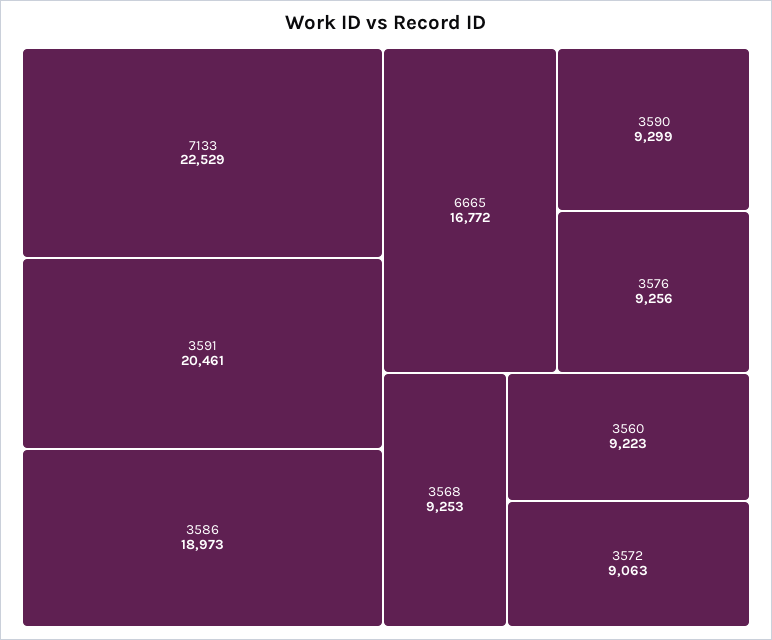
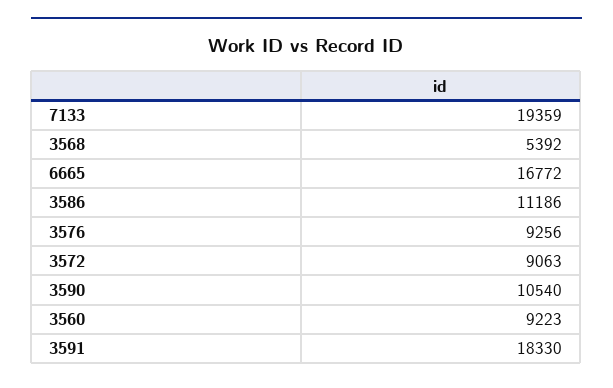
  {
-   "7133": 22529,
+   "7133": 19359,
-   "3591": 20461,
+   "3591": 18330,
-   "3586": 18973,
+   "3586": 11186,
    "6665": 16772,
-   "3590": 9299,
+   "3590": 10540,
    "3576": 9256,
-   "3568": 9253,
+   "3568": 5392,
    "3560": 9223,
    "3572": 9063
  }

